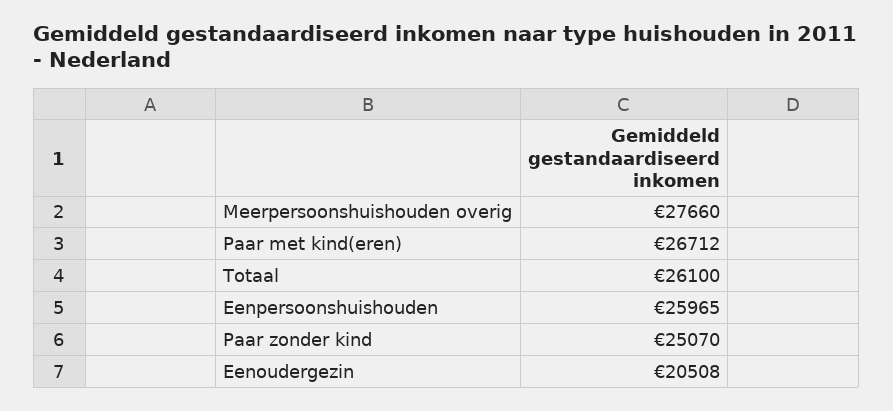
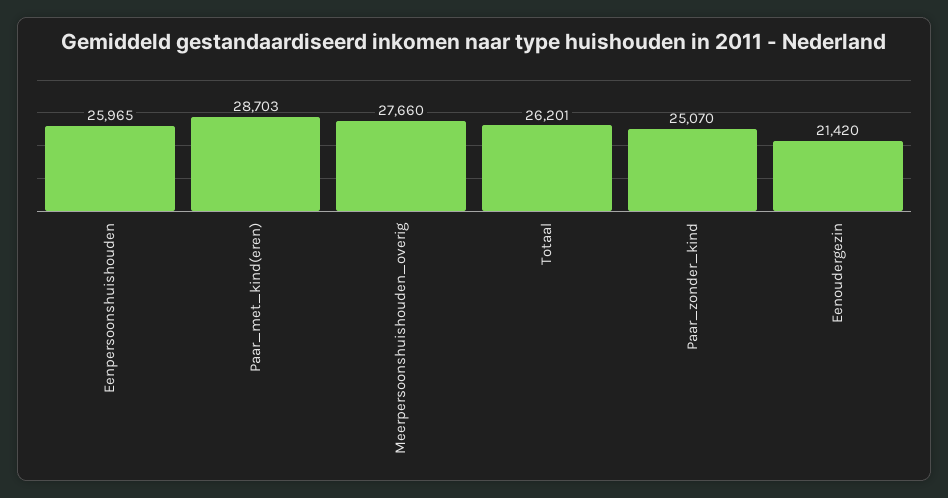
  {
    "Meerpersoonshuishouden overig": 27660,
-   "Paar met kind(eren)": 26712,
+   "Paar met kind(eren)": 28703,
-   "Totaal": 26100,
+   "Totaal": 26201,
    "Eenpersoonshuishouden": 25965,
    "Paar zonder kind": 25070,
-   "Eenoudergezin": 20508
+   "Eenoudergezin": 21420
  }

